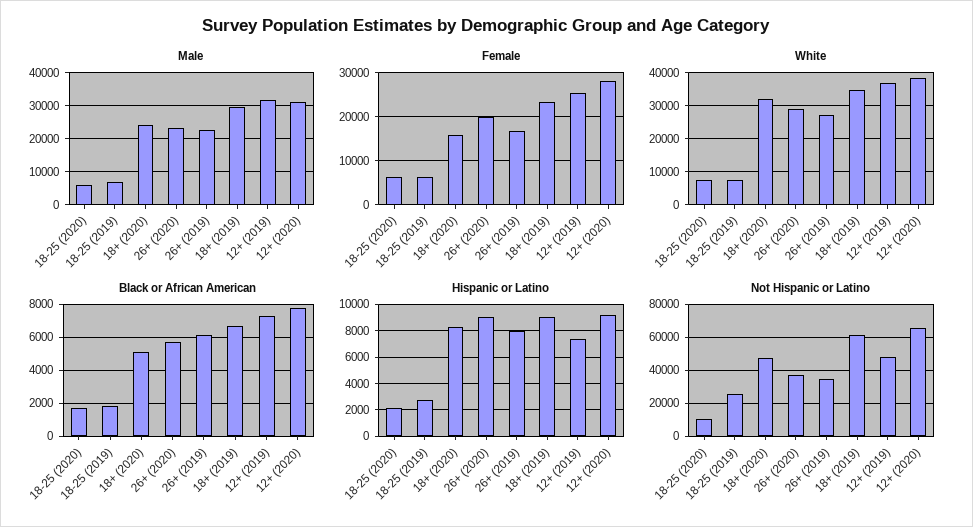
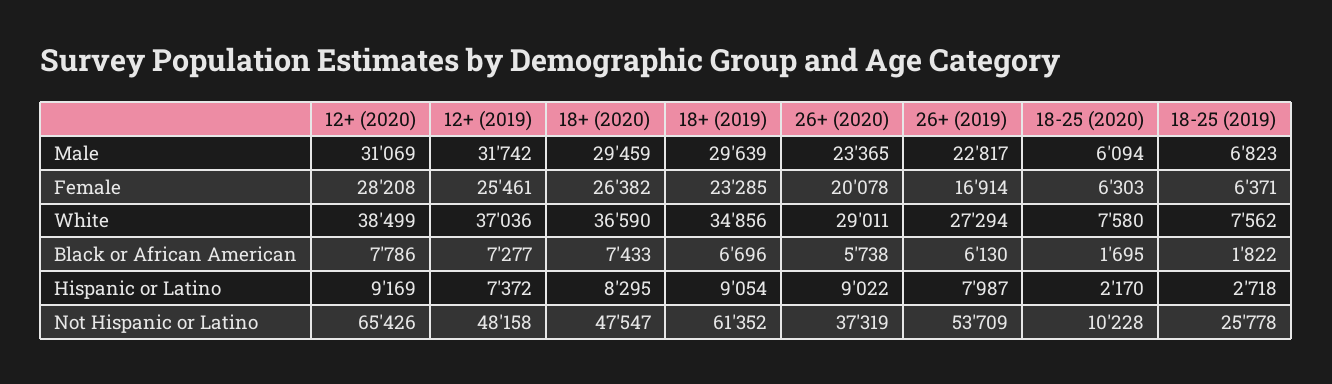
  {
    "Male": {
      "18-25 (2020)": 6094,
      "18-25 (2019)": 6823,
-     "18+ (2020)": 24000,
+     "18+ (2020)": 29459,
      "26+ (2020)": 23365,
      "26+ (2019)": 22817,
      "18+ (2019)": 29639,
      "12+ (2019)": 31742,
      "12+ (2020)": 31069
    },
    "Female": {
      "18-25 (2020)": 6303,
      "18-25 (2019)": 6371,
-     "18+ (2020)": 16000,
+     "18+ (2020)": 26382,
      "26+ (2020)": 20078,
      "26+ (2019)": 16914,
      "18+ (2019)": 23285,
      "12+ (2019)": 25461,
      "12+ (2020)": 28208
    },
    "White": {
      "18-25 (2020)": 7580,
      "18-25 (2019)": 7562,
-     "18+ (2020)": 32000,
+     "18+ (2020)": 36590,
      "26+ (2020)": 29011,
      "26+ (2019)": 27294,
      "18+ (2019)": 34856,
      "12+ (2019)": 37036,
      "12+ (2020)": 38499
    },
    "Black or African American": {
      "18-25 (2020)": 1695,
      "18-25 (2019)": 1822,
-     "18+ (2020)": 5000,
+     "18+ (2020)": 7433,
      "26+ (2020)": 5738,
      "26+ (2019)": 6130,
      "18+ (2019)": 6696,
      "12+ (2019)": 7277,
      "12+ (2020)": 7786
    },
    "Hispanic or Latino": {
      "18-25 (2020)": 2170,
      "18-25 (2019)": 2718,
      "18+ (2020)": 8295,
      "26+ (2020)": 9022,
      "26+ (2019)": 7987,
      "18+ (2019)": 9054,
      "12+ (2019)": 7372,
      "12+ (2020)": 9169
    },
    "Not Hispanic or Latino": {
      "18-25 (2020)": 10228,
      "18-25 (2019)": 25778,
      "18+ (2020)": 47547,
      "26+ (2020)": 37319,
-     "26+ (2019)": 35000,
+     "26+ (2019)": 53709,
      "18+ (2019)": 61352,
      "12+ (2019)": 48158,
      "12+ (2020)": 65426
    }
  }

